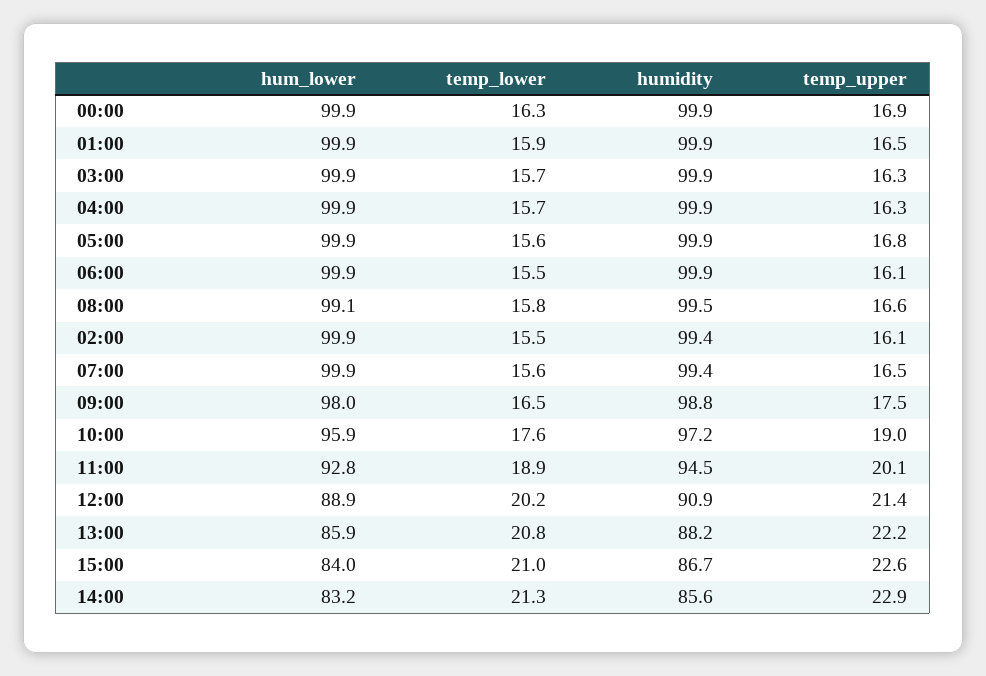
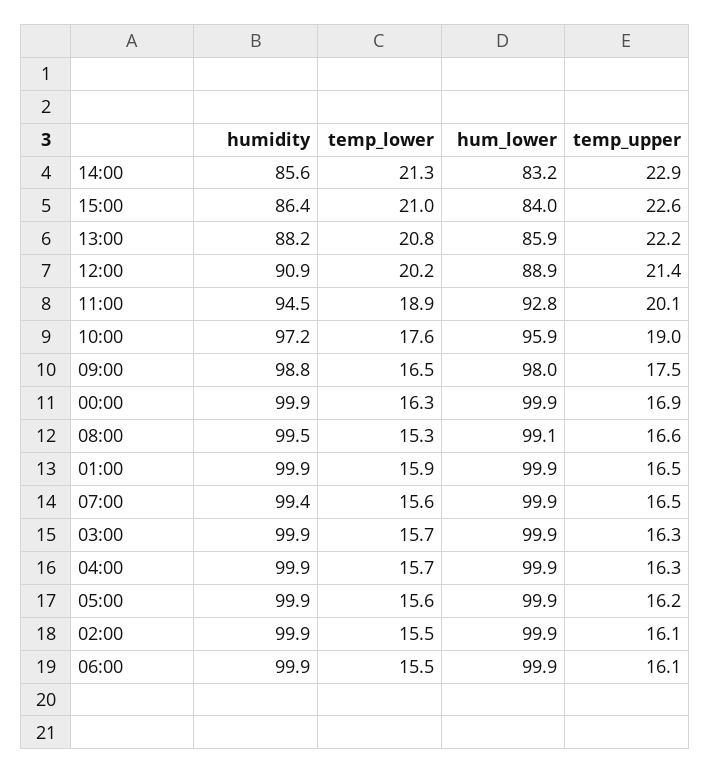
  {
    "hum_lower": {
      "00:00": 99.9,
      "01:00": 99.9,
      "03:00": 99.9,
      "04:00": 99.9,
      "05:00": 99.9,
      "06:00": 99.9,
      "08:00": 99.1,
      "02:00": 99.9,
      "07:00": 99.9,
      "09:00": 98,
      "10:00": 95.9,
      "11:00": 92.8,
      "12:00": 88.9,
      "13:00": 85.9,
      "15:00": 84,
      "14:00": 83.2
    },
    "temp_lower": {
      "00:00": 16.3,
      "01:00": 15.9,
      "03:00": 15.7,
      "04:00": 15.7,
      "05:00": 15.6,
      "06:00": 15.5,
-     "08:00": 15.8,
+     "08:00": 15.3,
      "02:00": 15.5,
      "07:00": 15.6,
      "09:00": 16.5,
      "10:00": 17.6,
      "11:00": 18.9,
      "12:00": 20.2,
      "13:00": 20.8,
      "15:00": 21,
      "14:00": 21.3
    },
    "humidity": {
      "00:00": 99.9,
      "01:00": 99.9,
      "03:00": 99.9,
      "04:00": 99.9,
      "05:00": 99.9,
      "06:00": 99.9,
      "08:00": 99.5,
-     "02:00": 99.4,
+     "02:00": 99.9,
      "07:00": 99.4,
      "09:00": 98.8,
      "10:00": 97.2,
      "11:00": 94.5,
      "12:00": 90.9,
      "13:00": 88.2,
-     "15:00": 86.7,
+     "15:00": 86.4,
      "14:00": 85.6
    },
    "temp_upper": {
      "00:00": 16.9,
      "01:00": 16.5,
      "03:00": 16.3,
      "04:00": 16.3,
-     "05:00": 16.8,
+     "05:00": 16.2,
      "06:00": 16.1,
      "08:00": 16.6,
      "02:00": 16.1,
      "07:00": 16.5,
      "09:00": 17.5,
      "10:00": 19,
      "11:00": 20.1,
      "12:00": 21.4,
      "13:00": 22.2,
      "15:00": 22.6,
      "14:00": 22.9
    }
  }

